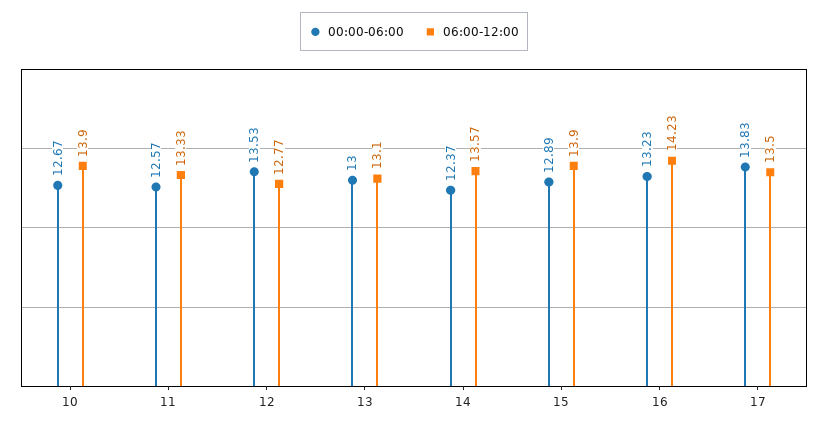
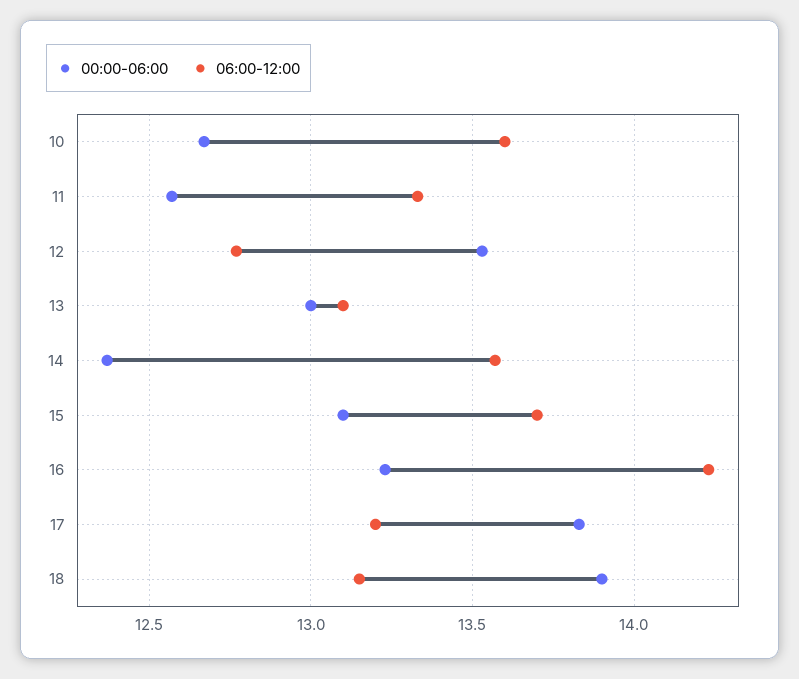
  {
    "00:00-06:00": {
      "10": 12.67,
      "11": 12.57,
      "12": 13.53,
      "13": 13,
      "14": 12.37,
-     "15": 12.89,
+     "15": 13.1,
      "16": 13.23,
-     "17": 13.83
+     "17": 13.83,
+     "18": 13.9
    },
    "06:00-12:00": {
-     "10": 13.9,
+     "10": 13.6,
      "11": 13.33,
      "12": 12.77,
      "13": 13.1,
      "14": 13.57,
-     "15": 13.9,
+     "15": 13.7,
      "16": 14.23,
-     "17": 13.5
+     "17": 13.2,
+     "18": 13.15
    }
  }

